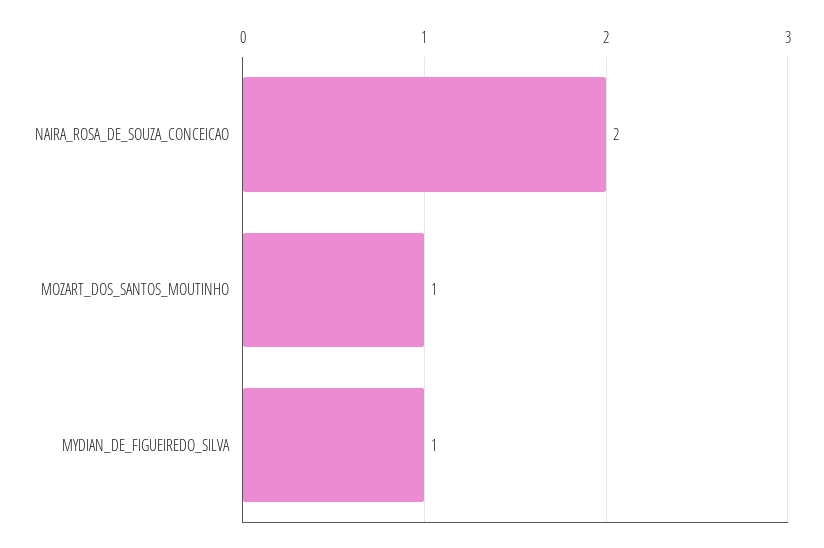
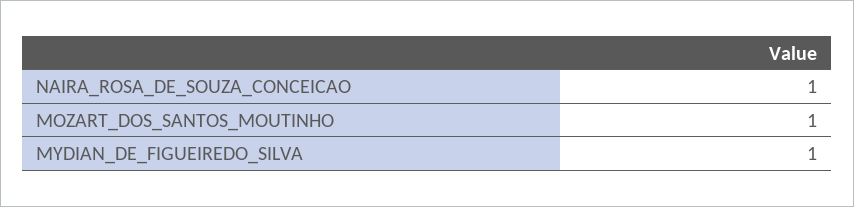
  {
-   "NAIRA_ROSA_DE_SOUZA_CONCEICAO": 2,
+   "NAIRA_ROSA_DE_SOUZA_CONCEICAO": 1,
    "MOZART_DOS_SANTOS_MOUTINHO": 1,
    "MYDIAN_DE_FIGUEIREDO_SILVA": 1
  }

